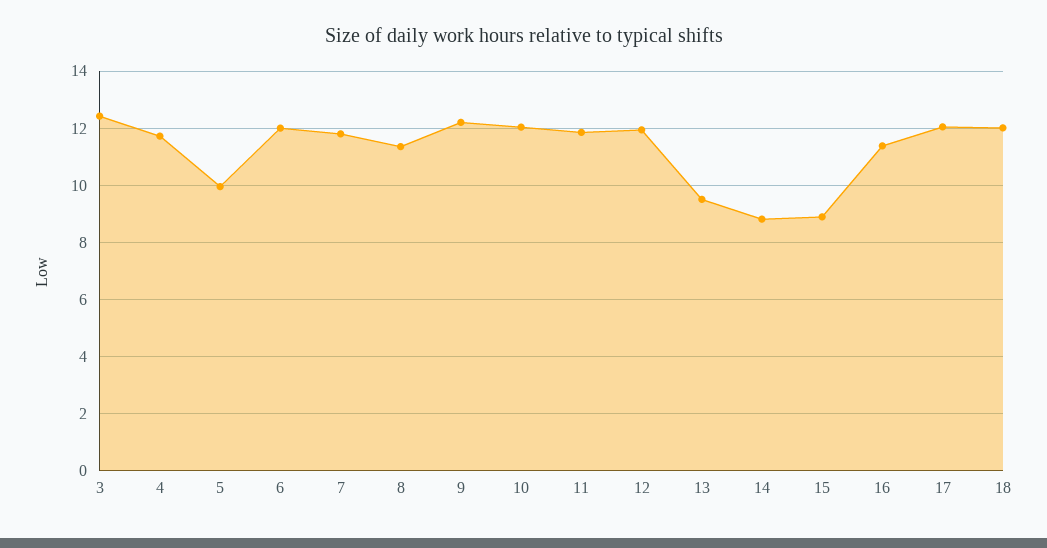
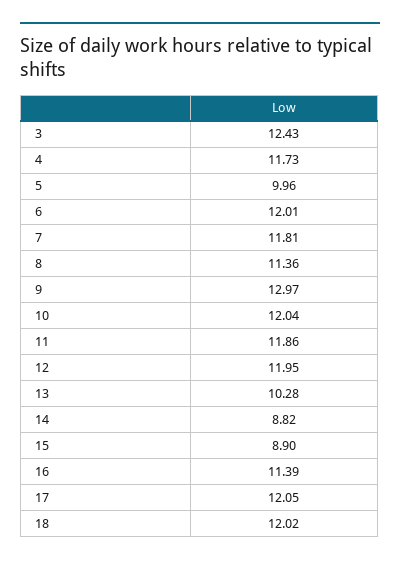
  {
    "3": 12.43,
    "4": 11.73,
    "5": 9.96,
    "6": 12.01,
    "7": 11.81,
    "8": 11.36,
-   "9": 12.25,
+   "9": 12.97,
    "10": 12.04,
    "11": 11.86,
    "12": 11.95,
-   "13": 9.5,
+   "13": 10.28,
    "14": 8.82,
    "15": 8.9,
    "16": 11.39,
    "17": 12.05,
    "18": 12.02
  }

